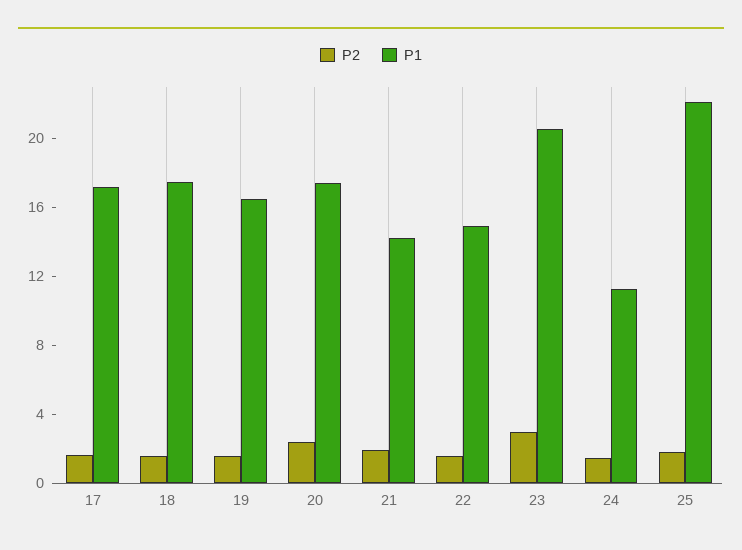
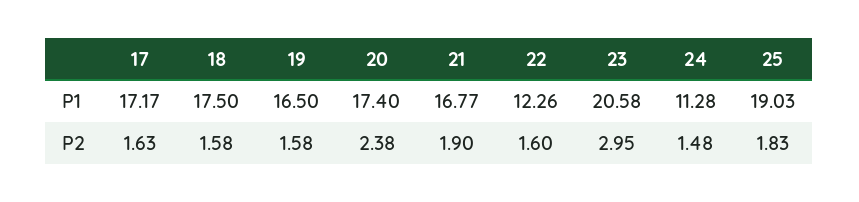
  {
    "P2": {
      "17": 1.63,
      "18": 1.58,
      "19": 1.58,
      "20": 2.38,
      "21": 1.9,
      "22": 1.6,
      "23": 2.95,
      "24": 1.48,
      "25": 1.83
    },
    "P1": {
      "17": 17.17,
      "18": 17.5,
      "19": 16.5,
      "20": 17.4,
-     "21": 14,
+     "21": 16.77,
-     "22": 15,
+     "22": 12.26,
      "23": 20.58,
      "24": 11.28,
-     "25": 22
+     "25": 19.03
    }
  }

